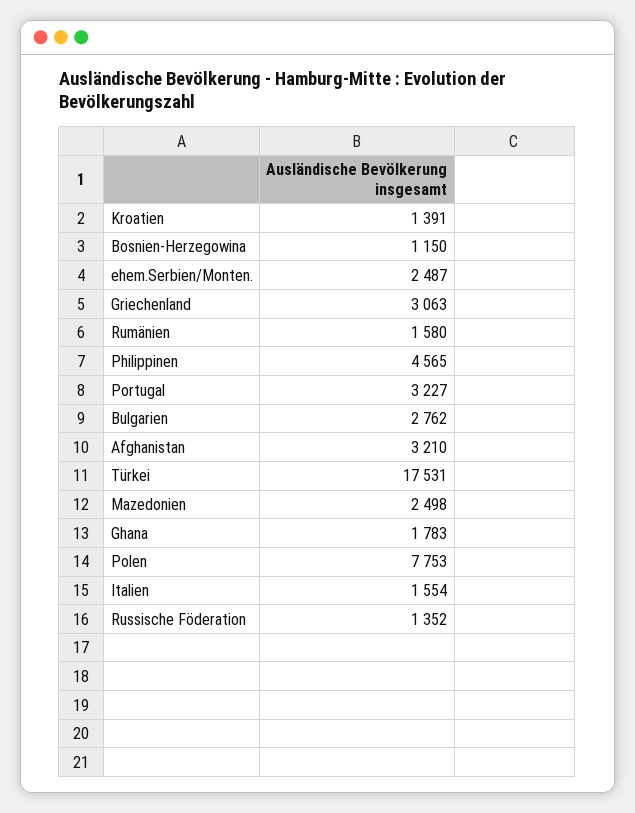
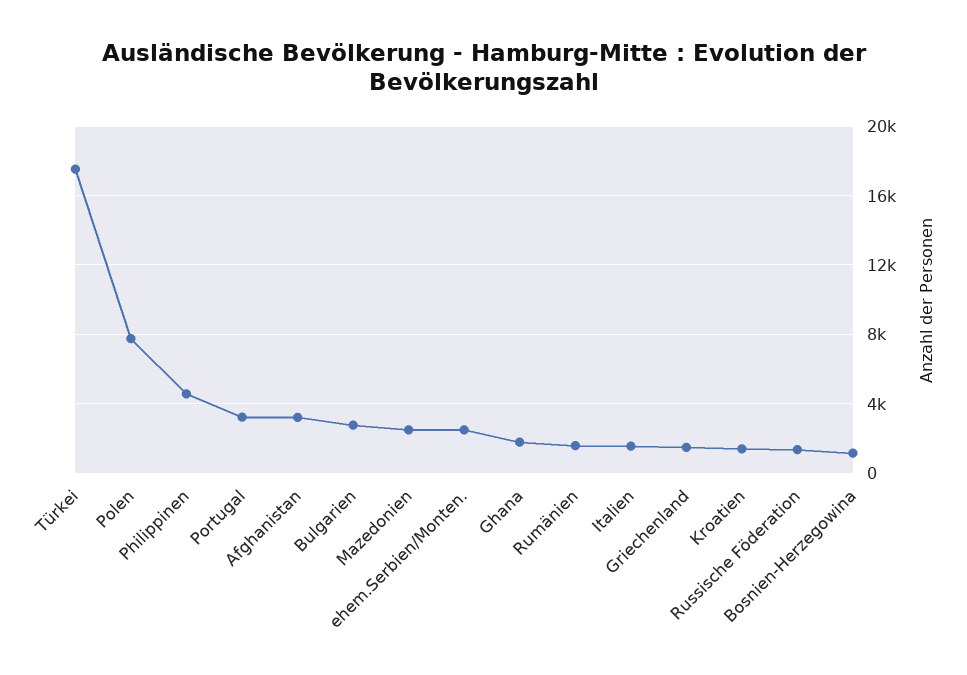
  {
    "Kroatien": 1391,
    "Bosnien-Herzegowina": 1150,
    "ehem.Serbien/Monten.": 2487,
-   "Griechenland": 3063,
+   "Griechenland": 1500,
    "Rumänien": 1580,
    "Philippinen": 4565,
    "Portugal": 3227,
    "Bulgarien": 2762,
    "Afghanistan": 3210,
    "Türkei": 17531,
    "Mazedonien": 2498,
    "Ghana": 1783,
    "Polen": 7753,
    "Italien": 1554,
    "Russische Föderation": 1352
  }

